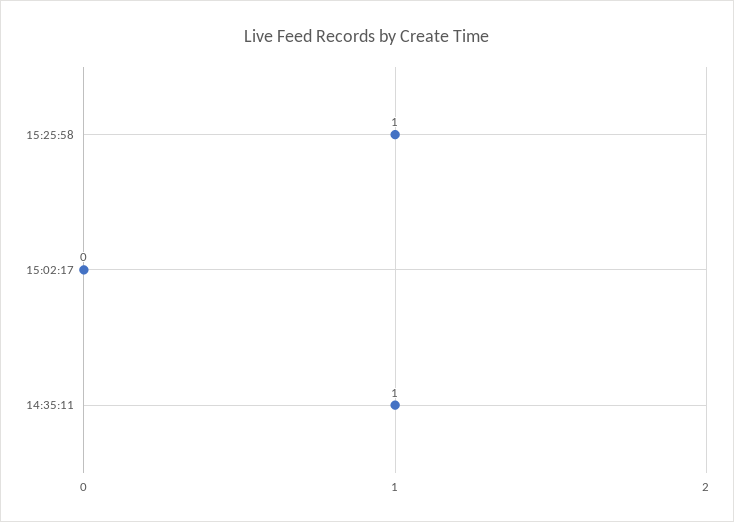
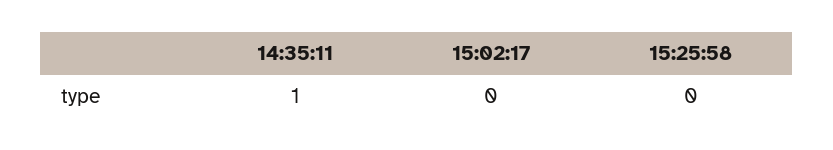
  {
-   "15:25:58": 1,
+   "15:25:58": 0,
    "15:02:17": 0,
    "14:35:11": 1
  }

